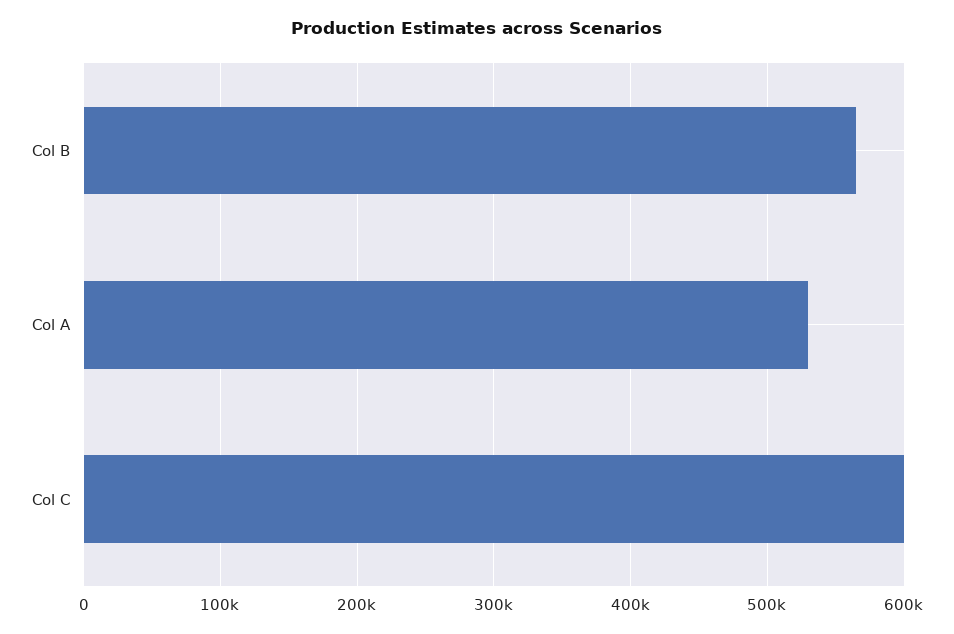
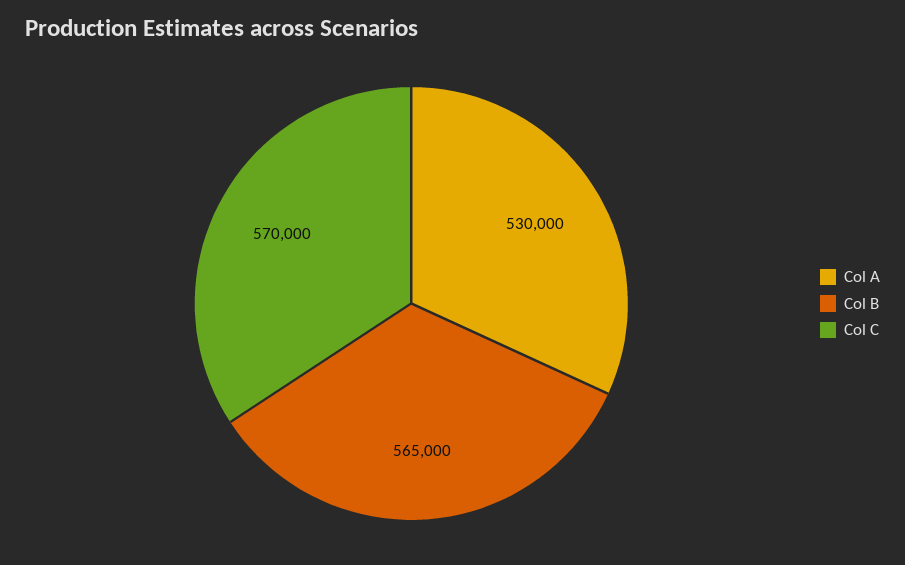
  {
    "Col B": 565000,
    "Col A": 530000,
-   "Col C": 600000
+   "Col C": 570000
  }

